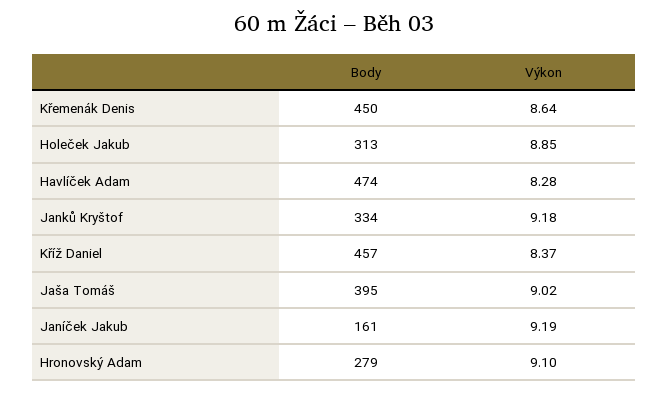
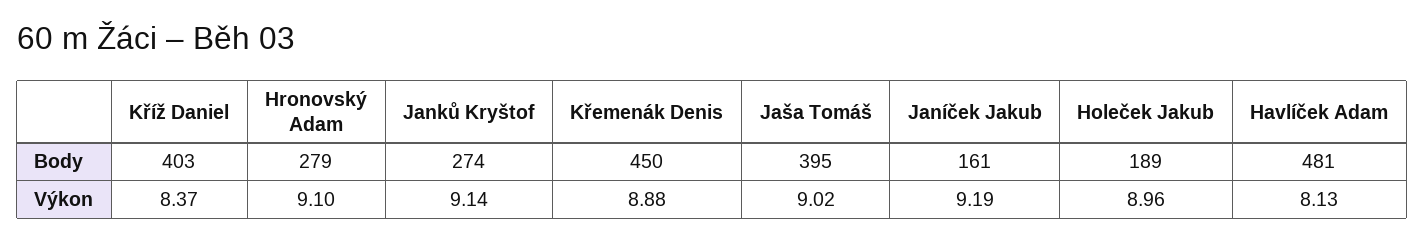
  {
    "Body": {
      "Křemenák Denis": 450,
-     "Holeček Jakub": 313,
+     "Holeček Jakub": 189,
-     "Havlíček Adam": 474,
+     "Havlíček Adam": 481,
-     "Janků Kryštof": 334,
+     "Janků Kryštof": 274,
-     "Kříž Daniel": 457,
+     "Kříž Daniel": 403,
      "Jaša Tomáš": 395,
      "Janíček Jakub": 161,
      "Hronovský Adam": 279
    },
    "Výkon": {
-     "Křemenák Denis": 8.64,
+     "Křemenák Denis": 8.88,
-     "Holeček Jakub": 8.85,
+     "Holeček Jakub": 8.96,
-     "Havlíček Adam": 8.28,
+     "Havlíček Adam": 8.13,
-     "Janků Kryštof": 9.18,
+     "Janků Kryštof": 9.14,
      "Kříž Daniel": 8.37,
      "Jaša Tomáš": 9.02,
      "Janíček Jakub": 9.19,
      "Hronovský Adam": 9.1
    }
  }

